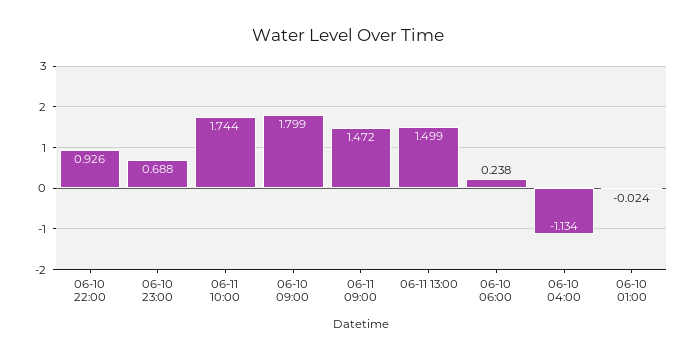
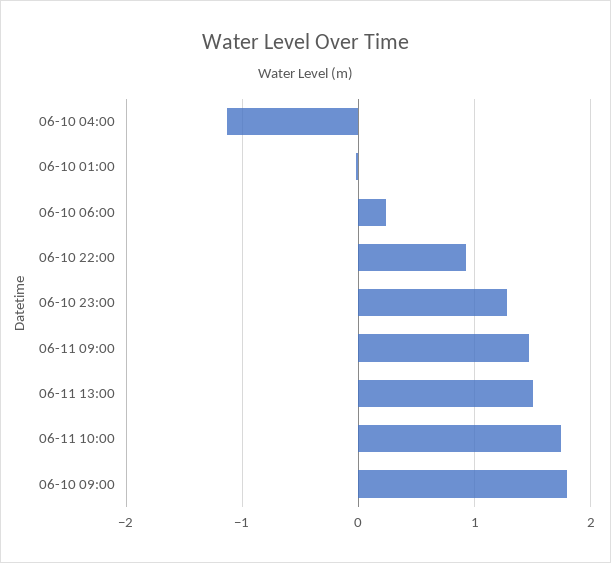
  {
    "06-10 22:00": 0.926,
-   "06-10 23:00": 0.688,
+   "06-10 23:00": 1.3,
    "06-11 10:00": 1.744,
    "06-10 09:00": 1.799,
    "06-11 09:00": 1.472,
    "06-11 13:00": 1.499,
    "06-10 06:00": 0.238,
    "06-10 04:00": -1.134,
    "06-10 01:00": -0.024
  }

